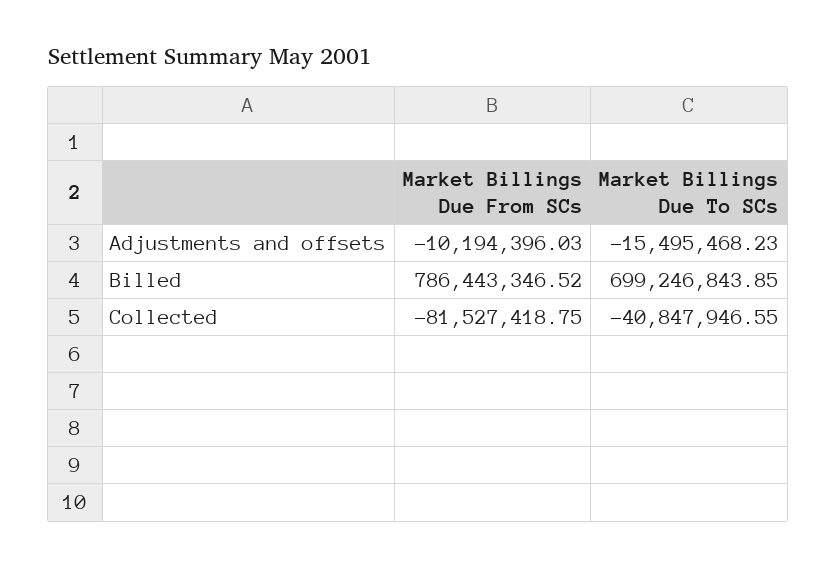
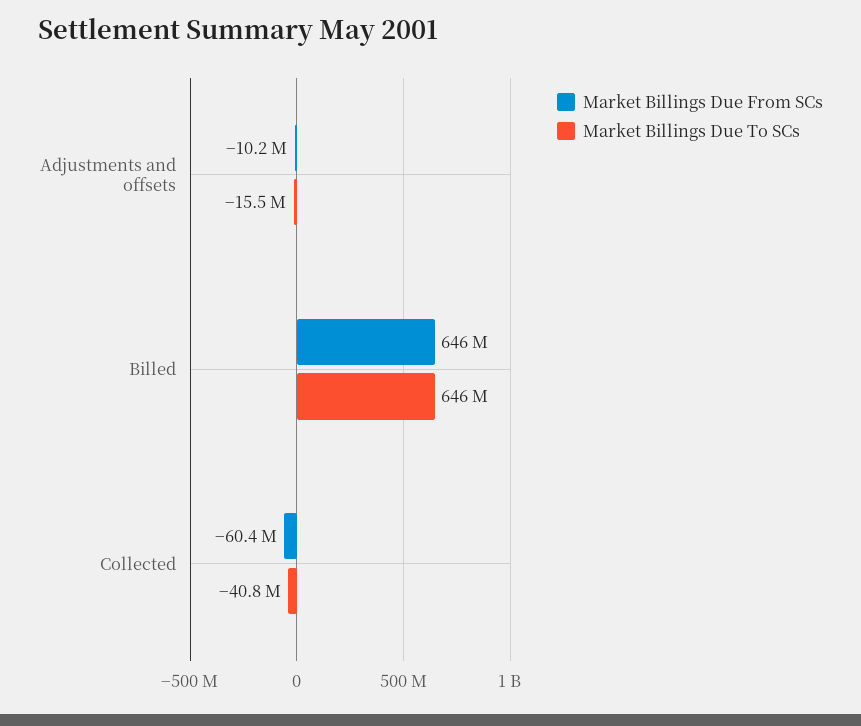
  {
    "Market Billings Due From SCs": {
      "Adjustments and offsets": -10194396.03,
-     "Billed": 786443346.52,
+     "Billed": 646000000,
-     "Collected": -81527418.75
+     "Collected": -60400000
    },
    "Market Billings Due To SCs": {
      "Adjustments and offsets": -15495468.23,
-     "Billed": 699246843.85,
+     "Billed": 646000000,
      "Collected": -40847946.55
    }
  }

